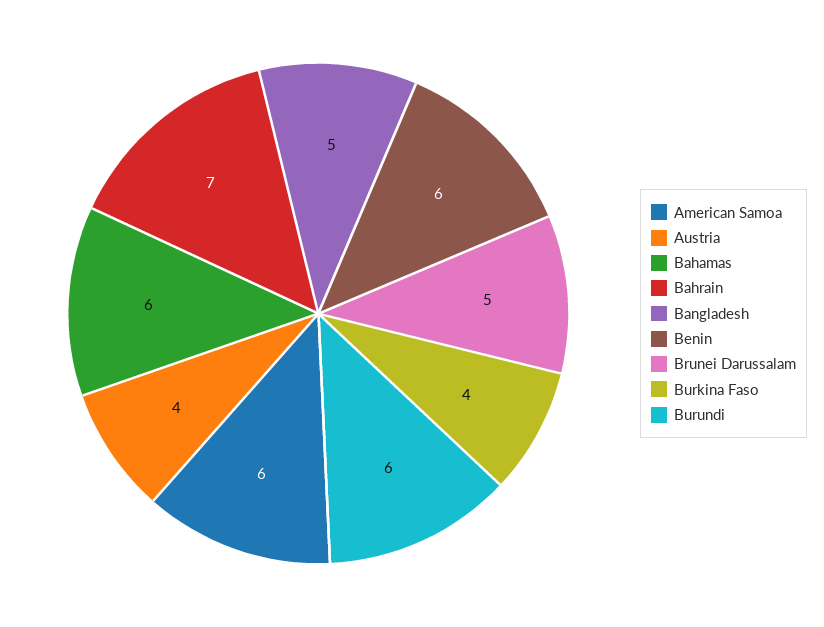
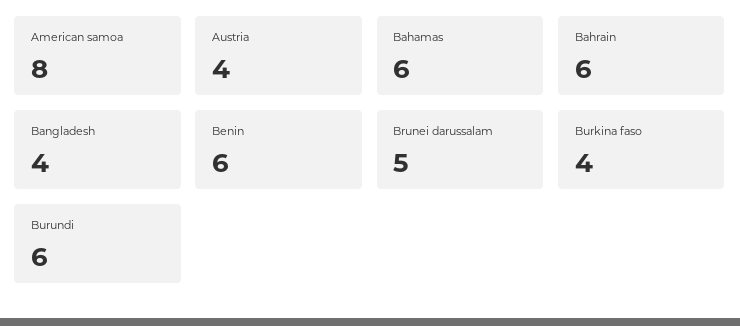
  {
-   "American Samoa": 6,
+   "American Samoa": 8,
    "Austria": 4,
    "Bahamas": 6,
-   "Bahrain": 7,
+   "Bahrain": 6,
-   "Bangladesh": 5,
+   "Bangladesh": 4,
    "Benin": 6,
    "Brunei Darussalam": 5,
    "Burkina Faso": 4,
    "Burundi": 6
  }

